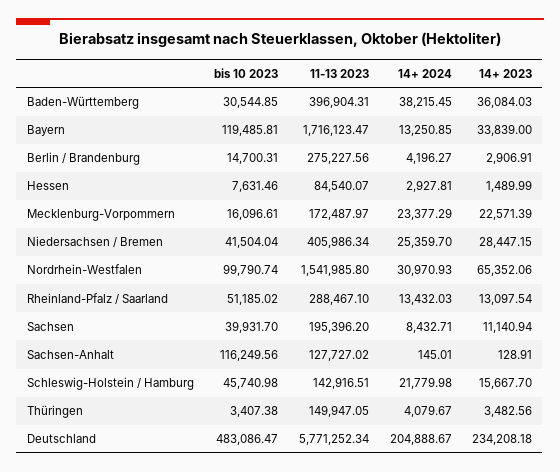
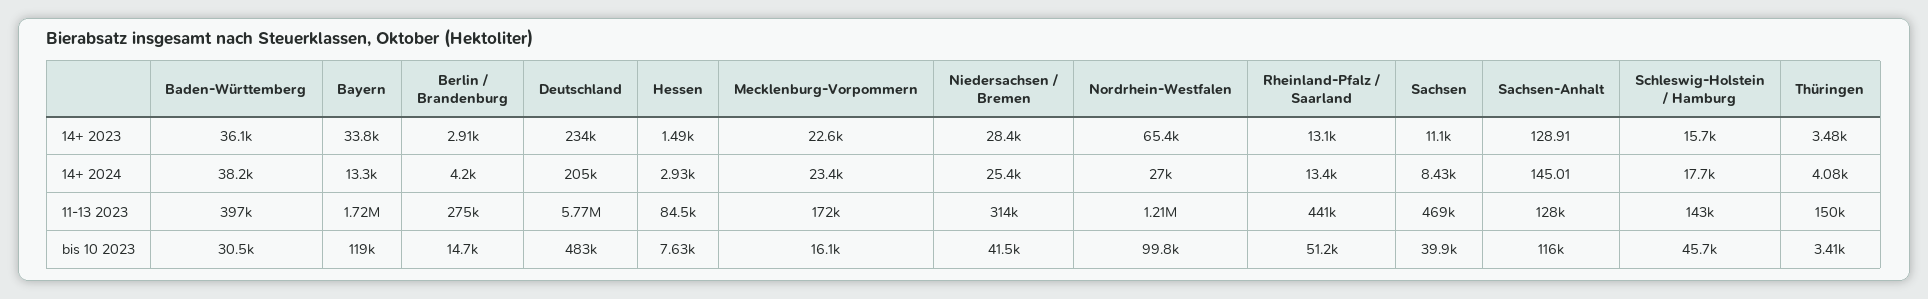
  {
    "bis 10 2023": {
      "Baden-Württemberg": 30544.85,
      "Bayern": 119485.81,
      "Berlin / Brandenburg": 14700.31,
      "Hessen": 7631.46,
      "Mecklenburg-Vorpommern": 16096.61,
      "Niedersachsen / Bremen": 41504.04,
      "Nordrhein-Westfalen": 99790.74,
      "Rheinland-Pfalz / Saarland": 51185.02,
      "Sachsen": 39931.7,
      "Sachsen-Anhalt": 116249.56,
      "Schleswig-Holstein / Hamburg": 45740.98,
      "Thüringen": 3407.38,
      "Deutschland": 483086.47
    },
    "11-13 2023": {
      "Baden-Württemberg": 396904.31,
      "Bayern": 1716123.47,
      "Berlin / Brandenburg": 275227.56,
      "Hessen": 84540.07,
      "Mecklenburg-Vorpommern": 172487.97,
-     "Niedersachsen / Bremen": 405986.34,
+     "Niedersachsen / Bremen": 314000,
-     "Nordrhein-Westfalen": 1541985.8,
+     "Nordrhein-Westfalen": 1210000,
-     "Rheinland-Pfalz / Saarland": 288467.1,
+     "Rheinland-Pfalz / Saarland": 441000,
-     "Sachsen": 195396.2,
+     "Sachsen": 469000,
      "Sachsen-Anhalt": 127727.02,
      "Schleswig-Holstein / Hamburg": 142916.51,
      "Thüringen": 149947.05,
      "Deutschland": 5771252.34
    },
    "14+ 2024": {
      "Baden-Württemberg": 38215.45,
      "Bayern": 13250.85,
      "Berlin / Brandenburg": 4196.27,
      "Hessen": 2927.81,
      "Mecklenburg-Vorpommern": 23377.29,
      "Niedersachsen / Bremen": 25359.7,
-     "Nordrhein-Westfalen": 30970.93,
+     "Nordrhein-Westfalen": 27000,
      "Rheinland-Pfalz / Saarland": 13432.03,
      "Sachsen": 8432.71,
      "Sachsen-Anhalt": 145.01,
-     "Schleswig-Holstein / Hamburg": 21779.98,
+     "Schleswig-Holstein / Hamburg": 17700,
      "Thüringen": 4079.67,
      "Deutschland": 204888.67
    },
    "14+ 2023": {
      "Baden-Württemberg": 36084.03,
      "Bayern": 33839,
      "Berlin / Brandenburg": 2906.91,
      "Hessen": 1489.99,
      "Mecklenburg-Vorpommern": 22571.39,
      "Niedersachsen / Bremen": 28447.15,
      "Nordrhein-Westfalen": 65352.06,
      "Rheinland-Pfalz / Saarland": 13097.54,
      "Sachsen": 11140.94,
      "Sachsen-Anhalt": 128.91,
      "Schleswig-Holstein / Hamburg": 15667.7,
      "Thüringen": 3482.56,
      "Deutschland": 234208.18
    }
  }

